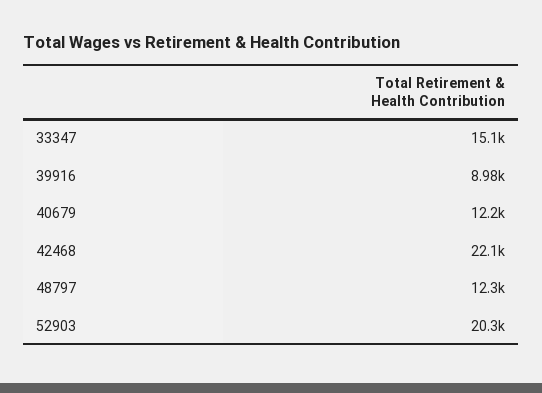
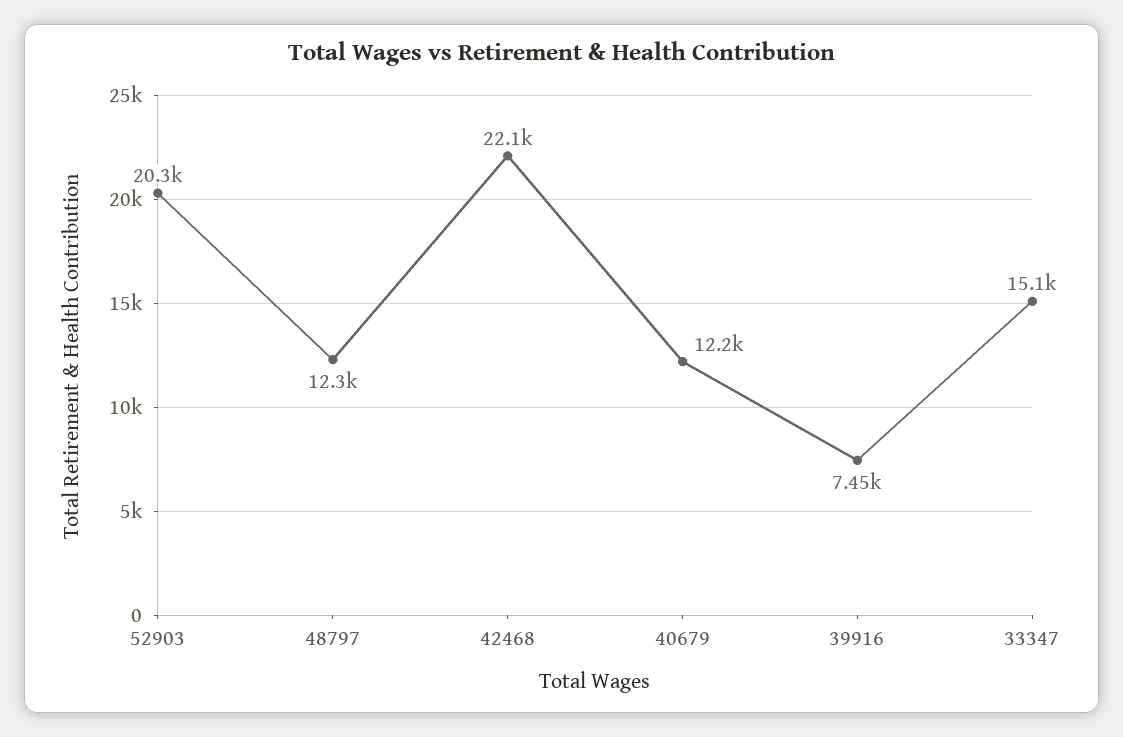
  {
    "33347": 15100,
-   "39916": 8980,
+   "39916": 7450,
    "40679": 12200,
    "42468": 22100,
    "48797": 12300,
    "52903": 20300
  }

